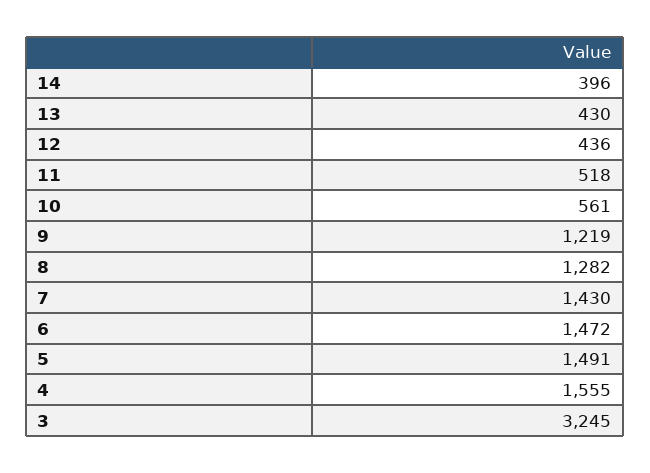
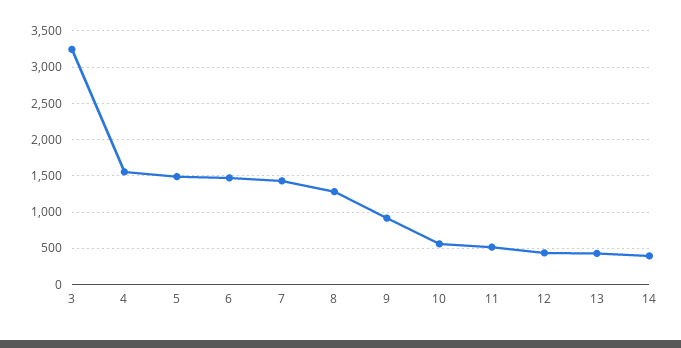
  {
    "14": 396,
    "13": 430,
    "12": 436,
    "11": 518,
    "10": 561,
-   "9": 1219,
+   "9": 900,
    "8": 1282,
    "7": 1430,
    "6": 1472,
    "5": 1491,
    "4": 1555,
    "3": 3245
  }

